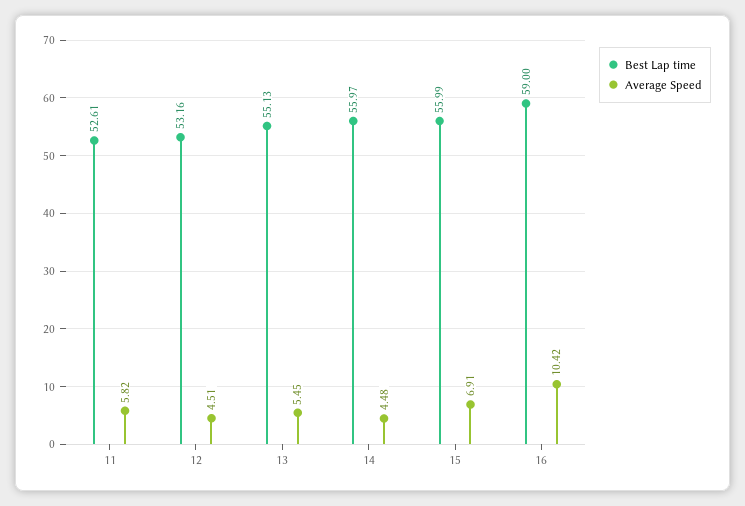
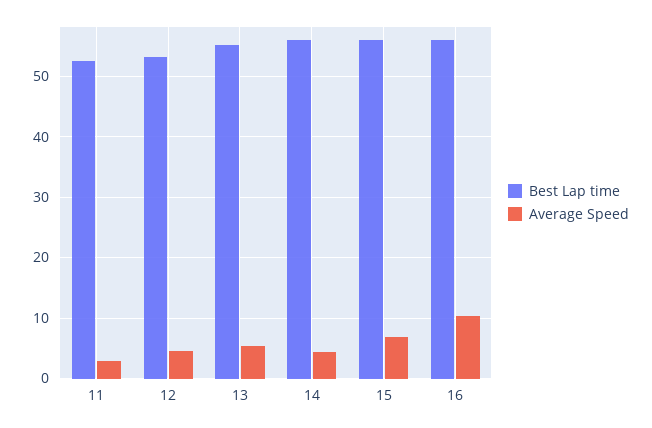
  {
    "Best Lap time": {
      "11": 52.61,
      "12": 53.16,
      "13": 55.13,
      "14": 55.97,
      "15": 55.99,
-     "16": 59
+     "16": 56
    },
    "Average Speed": {
-     "11": 5.82,
+     "11": 3,
      "12": 4.51,
      "13": 5.45,
      "14": 4.48,
      "15": 6.91,
      "16": 10.42
    }
  }

